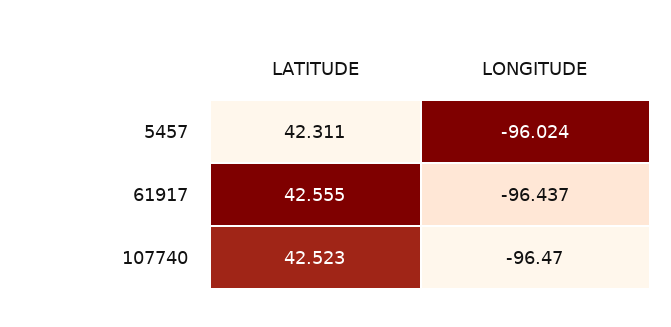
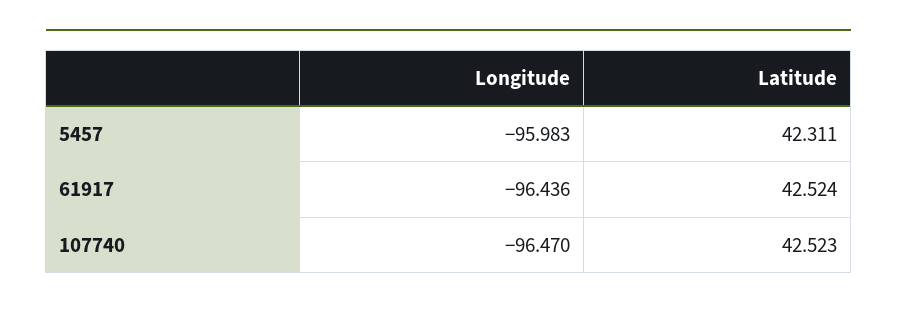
  {
    "LATITUDE": {
      "5457": 42.311,
-     "61917": 42.555,
+     "61917": 42.524,
      "107740": 42.523
    },
    "LONGITUDE": {
-     "5457": -96.024,
+     "5457": -95.983,
-     "61917": -96.437,
+     "61917": -96.436,
      "107740": -96.47
    }
  }

